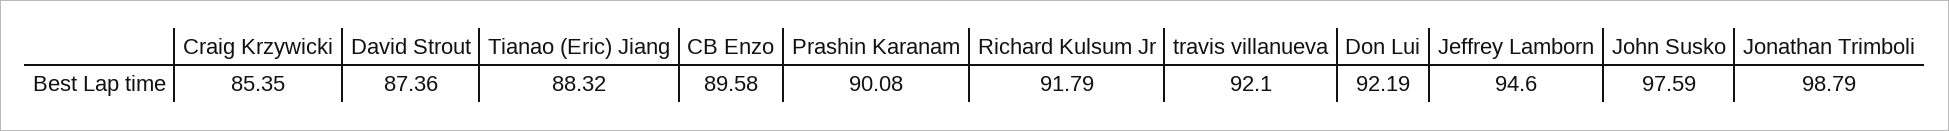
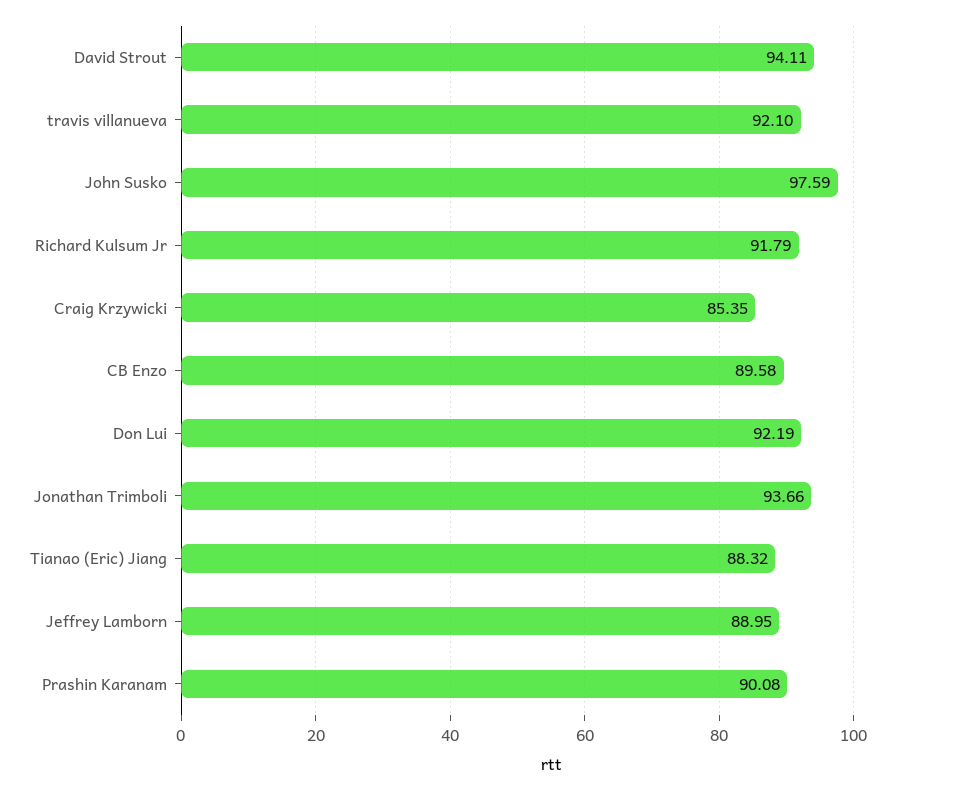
  {
    "Craig Krzywicki": 85.35,
-   "David Strout": 87.36,
+   "David Strout": 94.11,
    "Tianao (Eric) Jiang": 88.32,
    "CB Enzo": 89.58,
    "Prashin Karanam": 90.08,
    "Richard Kulsum Jr": 91.79,
    "travis villanueva": 92.1,
    "Don Lui": 92.19,
-   "Jeffrey Lamborn": 94.6,
+   "Jeffrey Lamborn": 88.95,
    "John Susko": 97.59,
-   "Jonathan Trimboli": 98.79
+   "Jonathan Trimboli": 93.66
  }

